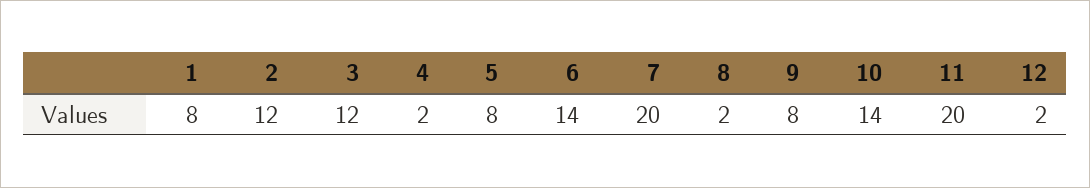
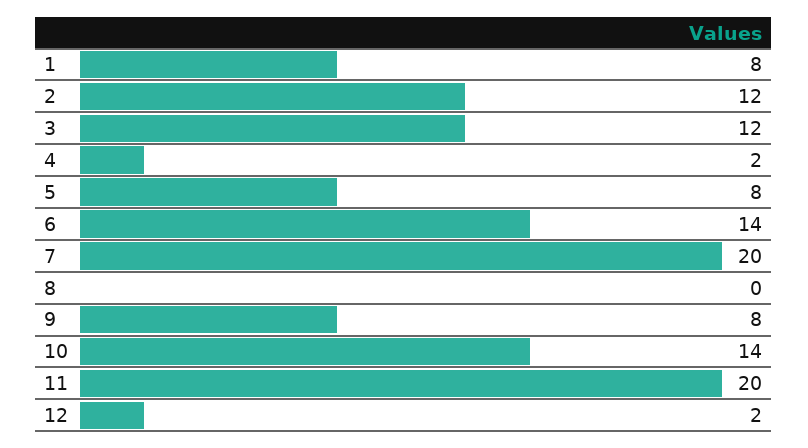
  {
    "1": 8,
    "2": 12,
    "3": 12,
    "4": 2,
    "5": 8,
    "6": 14,
    "7": 20,
-   "8": 2,
+   "8": 0,
    "9": 8,
    "10": 14,
    "11": 20,
    "12": 2
  }

